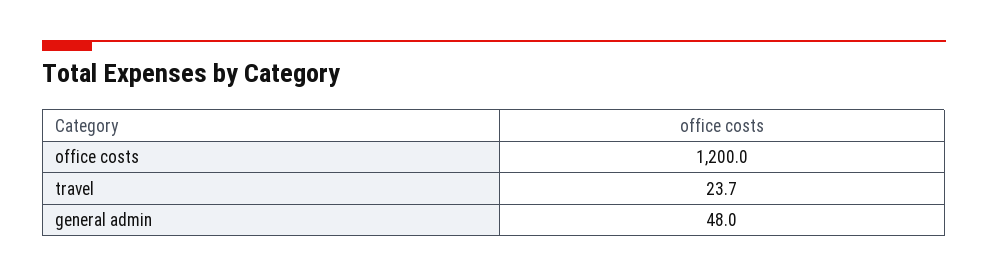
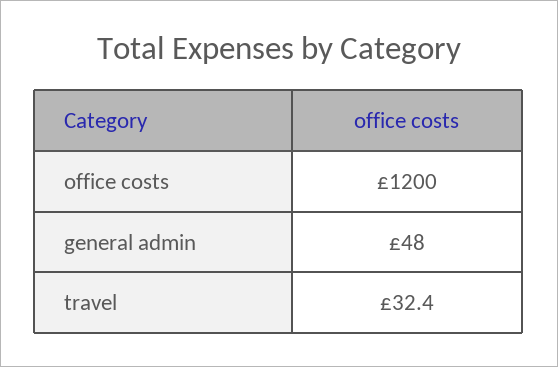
  {
    "office costs": 1200,
-   "travel": 23.7,
+   "travel": 32.4,
    "general admin": 48
  }

